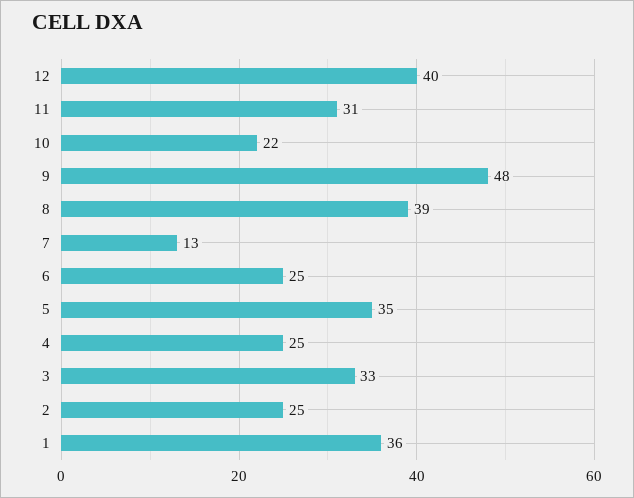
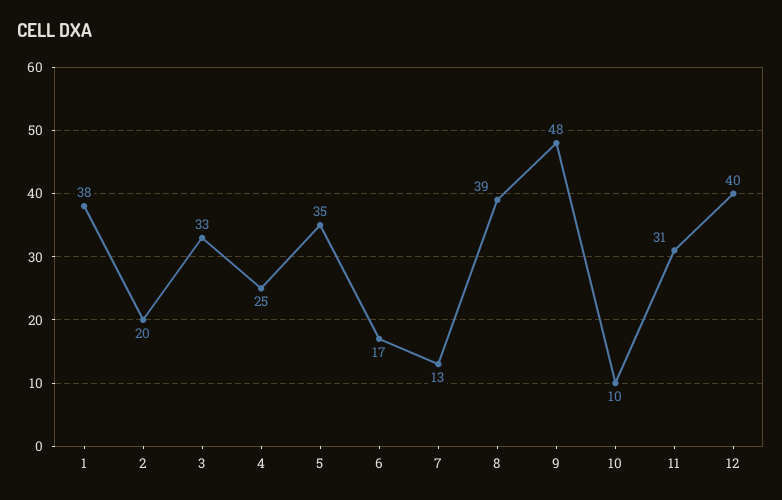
  {
    "12": 40,
    "11": 31,
-   "10": 22,
+   "10": 10,
    "9": 48,
    "8": 39,
    "7": 13,
-   "6": 25,
+   "6": 17,
    "5": 35,
    "4": 25,
    "3": 33,
-   "2": 25,
+   "2": 20,
-   "1": 36
+   "1": 38
  }

